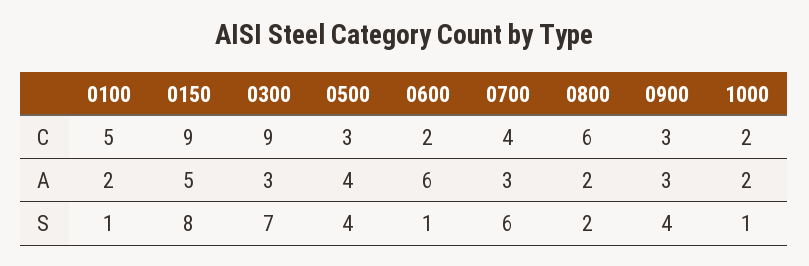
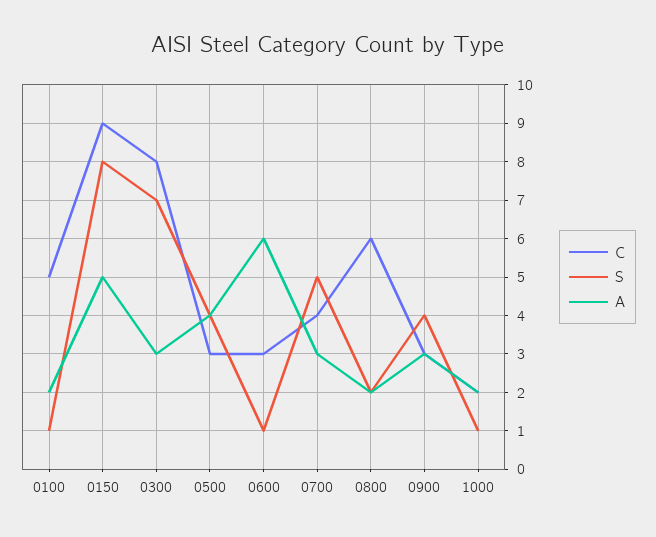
  {
    "C": {
      "0100": 5,
      "0150": 9,
-     "0300": 9,
+     "0300": 8,
      "0500": 3,
-     "0600": 2,
+     "0600": 3,
      "0700": 4,
      "0800": 6,
      "0900": 3,
      "1000": 2
    },
    "A": {
      "0100": 2,
      "0150": 5,
      "0300": 3,
      "0500": 4,
      "0600": 6,
      "0700": 3,
      "0800": 2,
      "0900": 3,
      "1000": 2
    },
    "S": {
      "0100": 1,
      "0150": 8,
      "0300": 7,
      "0500": 4,
      "0600": 1,
-     "0700": 6,
+     "0700": 5,
      "0800": 2,
      "0900": 4,
      "1000": 1
    }
  }

